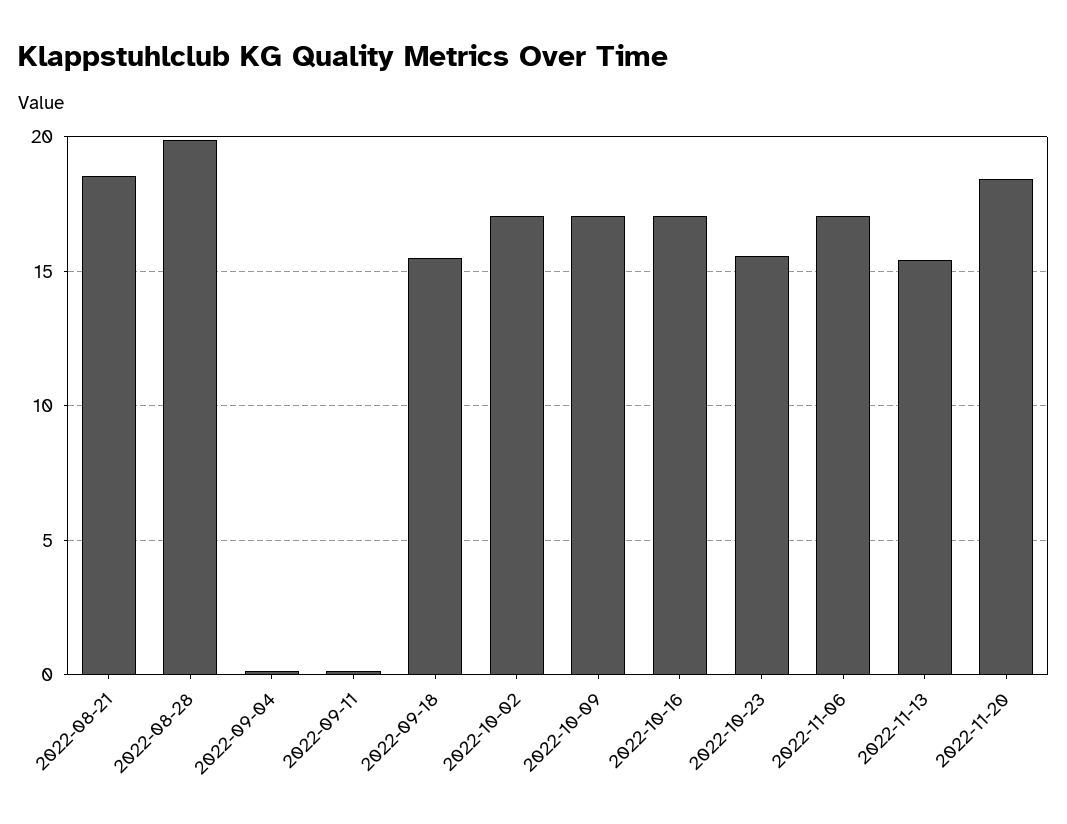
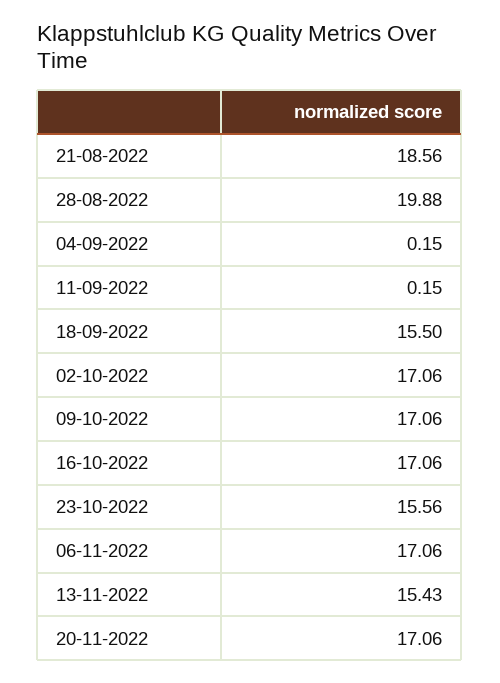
  {
    "2022-08-21": 18.56,
    "2022-08-28": 19.88,
    "2022-09-04": 0.15,
    "2022-09-11": 0.15,
    "2022-09-18": 15.5,
    "2022-10-02": 17.06,
    "2022-10-09": 17.06,
    "2022-10-16": 17.06,
    "2022-10-23": 15.56,
    "2022-11-06": 17.06,
    "2022-11-13": 15.43,
-   "2022-11-20": 18.5
+   "2022-11-20": 17.06
  }

